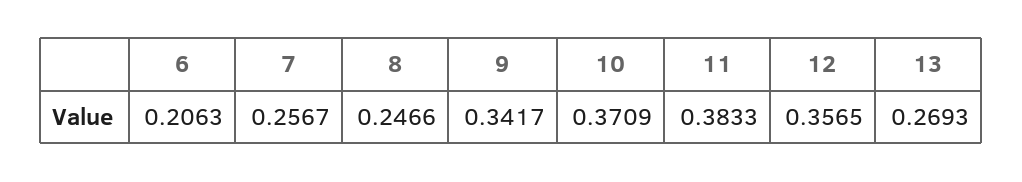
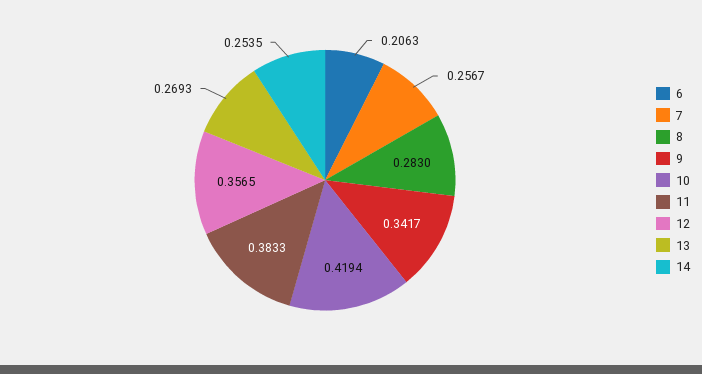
  {
    "6": 0.2063,
    "7": 0.2567,
-   "8": 0.2466,
+   "8": 0.283,
    "9": 0.3417,
-   "10": 0.3709,
+   "10": 0.4194,
    "11": 0.3833,
    "12": 0.3565,
-   "13": 0.2693
+   "13": 0.2693,
+   "14": 0.2535
  }

